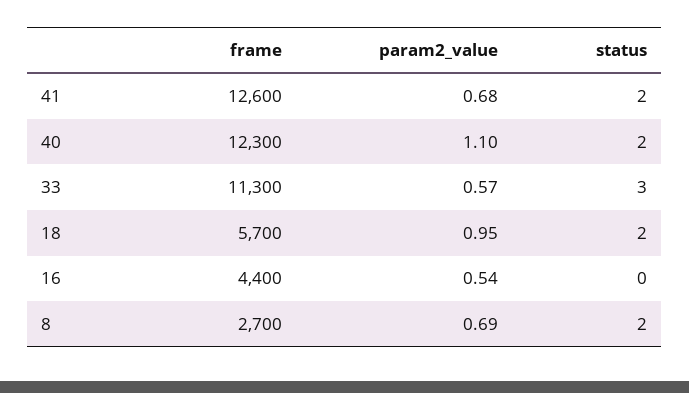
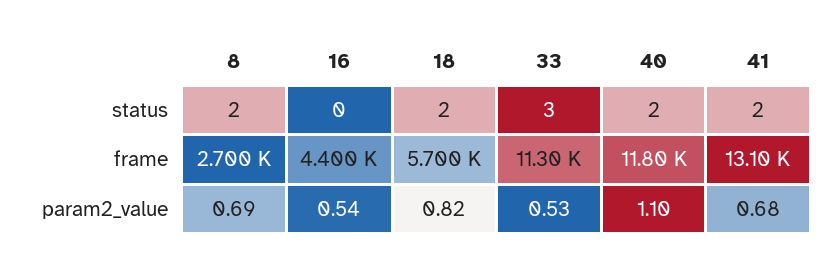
  {
    "frame": {
-     "41": 12600,
+     "41": 13100,
-     "40": 12300,
+     "40": 11800,
      "33": 11300,
      "18": 5700,
      "16": 4400,
      "8": 2700
    },
    "param2_value": {
      "41": 0.68,
      "40": 1.1,
-     "33": 0.57,
+     "33": 0.53,
-     "18": 0.95,
+     "18": 0.82,
      "16": 0.54,
      "8": 0.69
    },
    "status": {
      "41": 2,
      "40": 2,
      "33": 3,
      "18": 2,
      "16": 0,
      "8": 2
    }
  }

